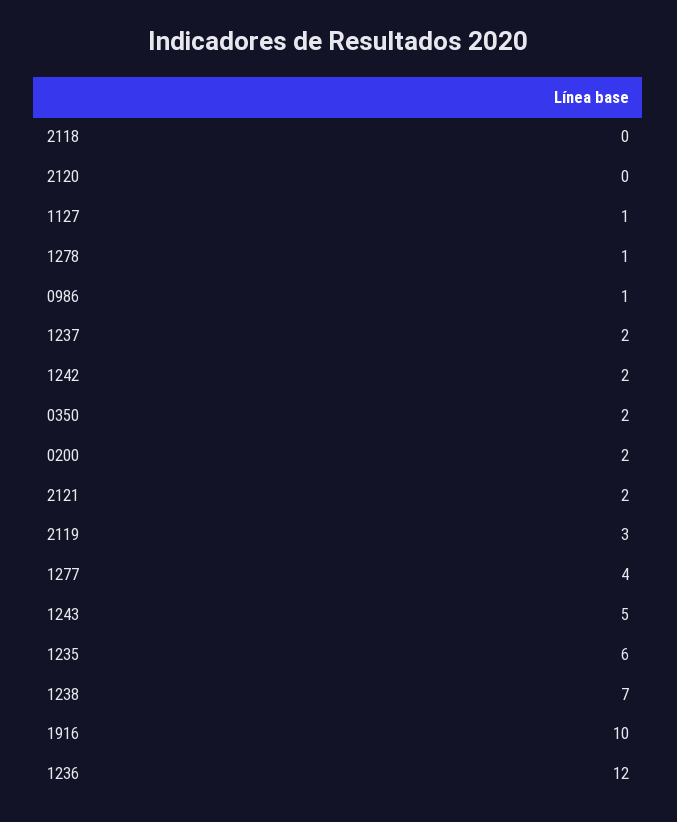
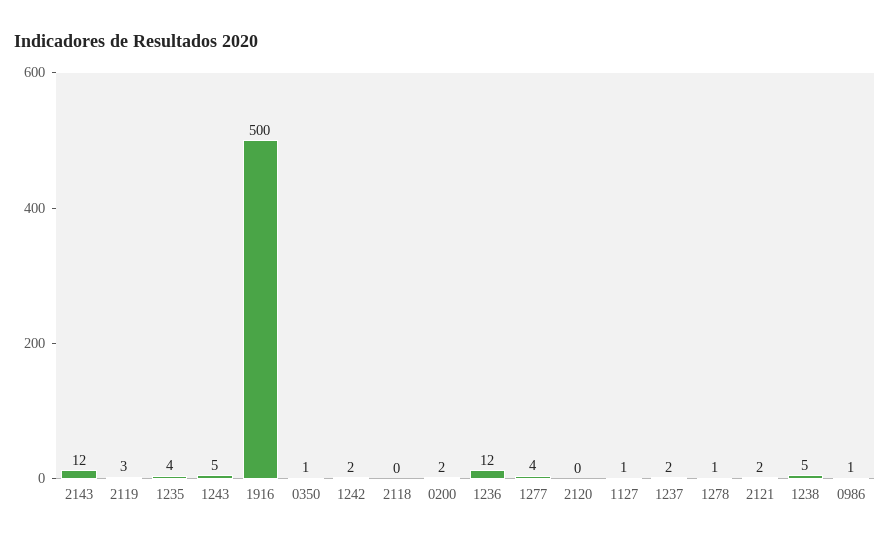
  {
    "2118": 0,
    "2120": 0,
    "1127": 1,
    "1278": 1,
    "0986": 1,
    "1237": 2,
    "1242": 2,
-   "0350": 2,
+   "0350": 1,
    "0200": 2,
    "2121": 2,
    "2119": 3,
    "1277": 4,
    "1243": 5,
-   "1235": 6,
+   "1235": 4,
-   "1238": 7,
+   "1238": 5,
-   "1916": 10,
+   "1916": 500,
-   "1236": 12
+   "1236": 12,
+   "2143": 12
  }

